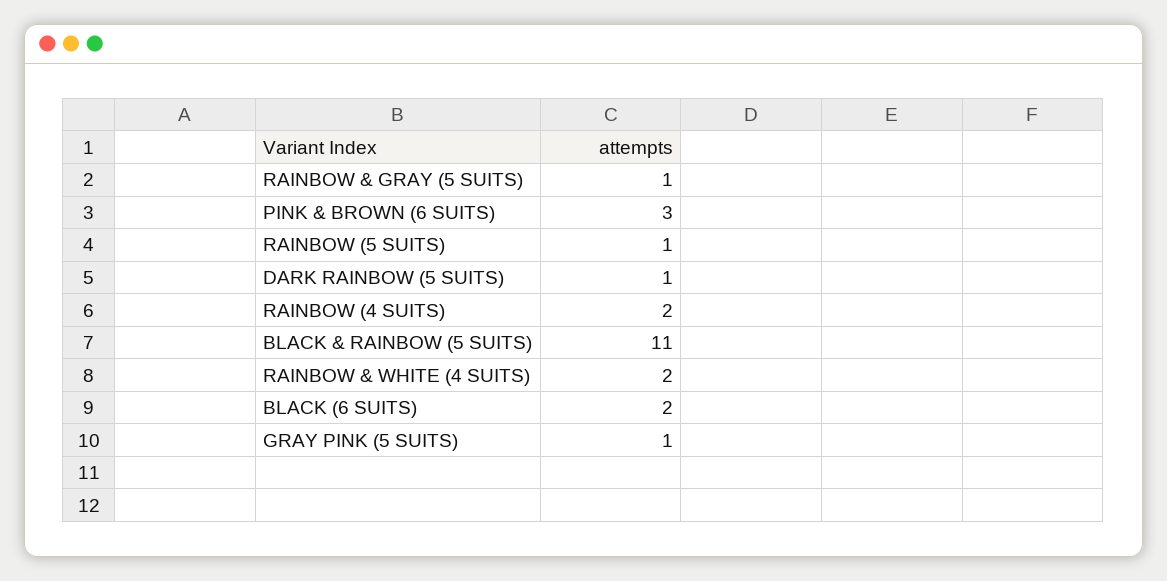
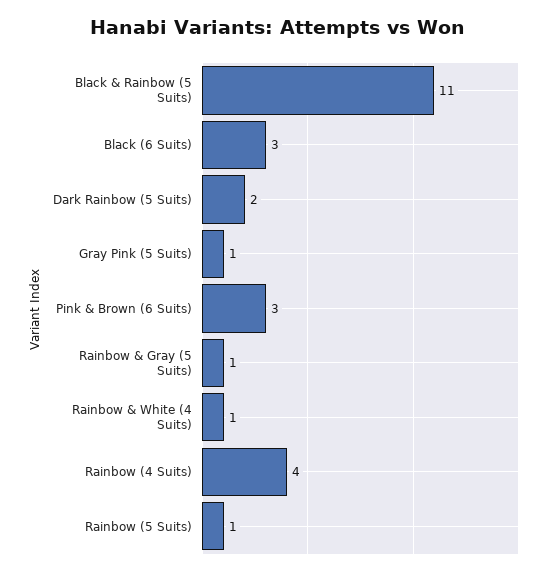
  {
    "RAINBOW & GRAY (5 SUITS)": 1,
    "PINK & BROWN (6 SUITS)": 3,
    "RAINBOW (5 SUITS)": 1,
-   "DARK RAINBOW (5 SUITS)": 1,
+   "DARK RAINBOW (5 SUITS)": 2,
-   "RAINBOW (4 SUITS)": 2,
+   "RAINBOW (4 SUITS)": 4,
    "BLACK & RAINBOW (5 SUITS)": 11,
-   "RAINBOW & WHITE (4 SUITS)": 2,
+   "RAINBOW & WHITE (4 SUITS)": 1,
-   "BLACK (6 SUITS)": 2,
+   "BLACK (6 SUITS)": 3,
    "GRAY PINK (5 SUITS)": 1
  }

